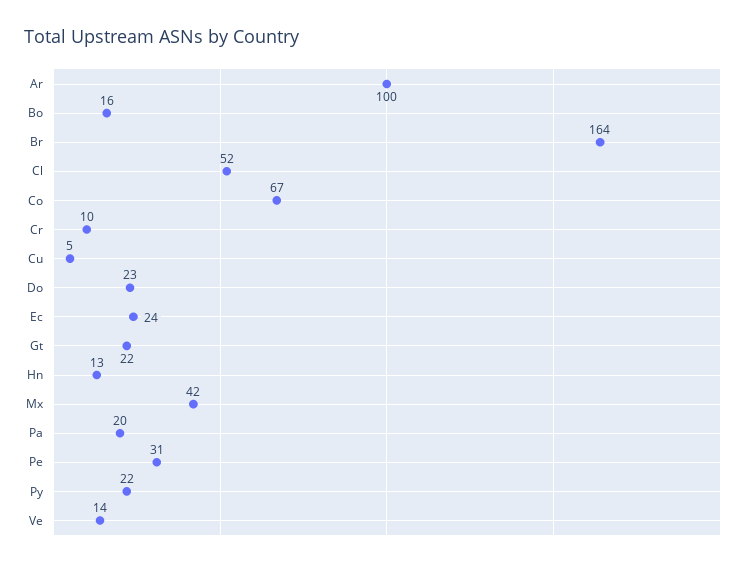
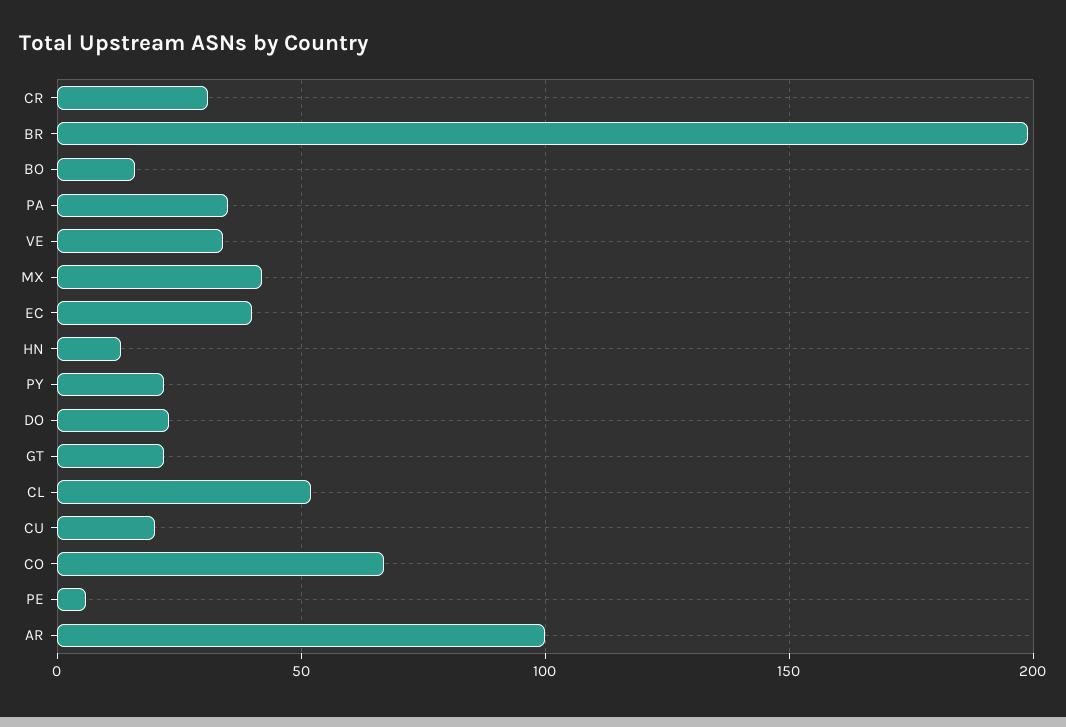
  {
    "Ar": 100,
    "Bo": 16,
-   "Br": 164,
+   "Br": 200,
    "Cl": 52,
    "Co": 67,
-   "Cr": 10,
+   "Cr": 30,
-   "Cu": 5,
+   "Cu": 20,
    "Do": 23,
-   "Ec": 24,
+   "Ec": 40,
    "Gt": 22,
    "Hn": 13,
    "Mx": 42,
-   "Pa": 20,
+   "Pa": 35,
-   "Pe": 31,
+   "Pe": 5,
    "Py": 22,
-   "Ve": 14
+   "Ve": 35
  }

